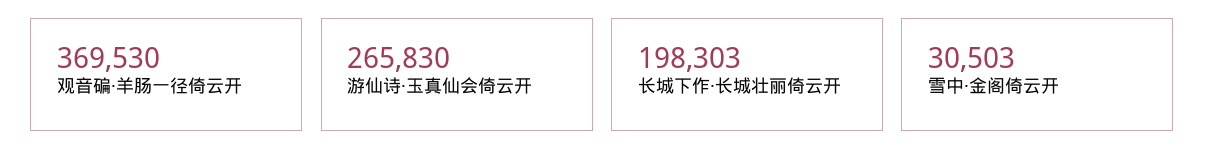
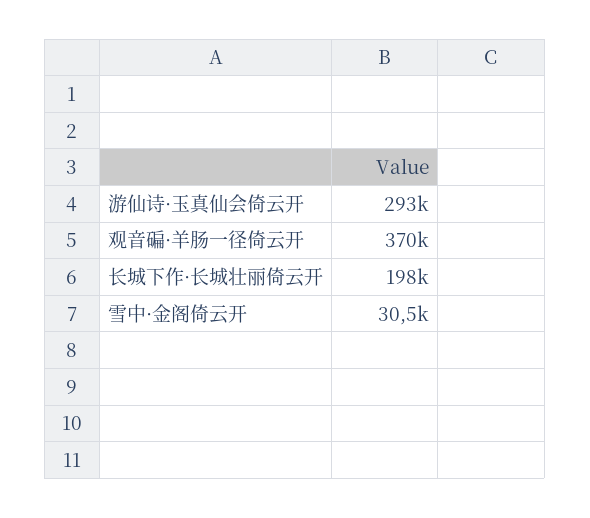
  {
    "观音碥·羊肠一径倚云开": 369530,
-   "游仙诗·玉真仙会倚云开": 265830,
+   "游仙诗·玉真仙会倚云开": 293000,
    "长城下作·长城壮丽倚云开": 198303,
    "雪中·金阁倚云开": 30503
  }

